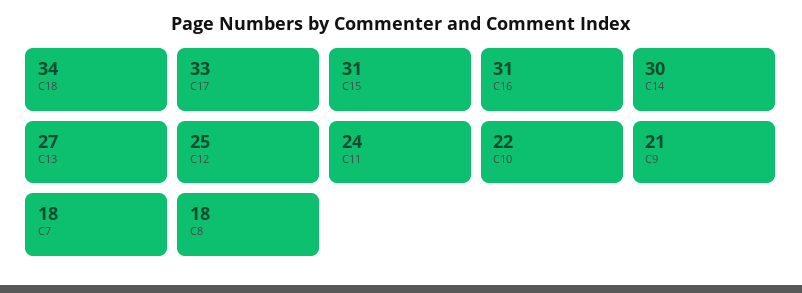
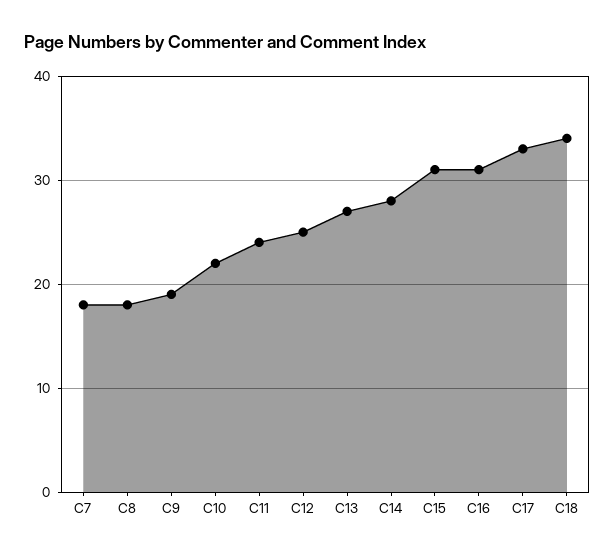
  {
    "C18": 34,
    "C17": 33,
    "C15": 31,
    "C16": 31,
-   "C14": 30,
+   "C14": 28,
    "C13": 27,
    "C12": 25,
    "C11": 24,
    "C10": 22,
-   "C9": 21,
+   "C9": 19,
    "C7": 18,
    "C8": 18
  }

